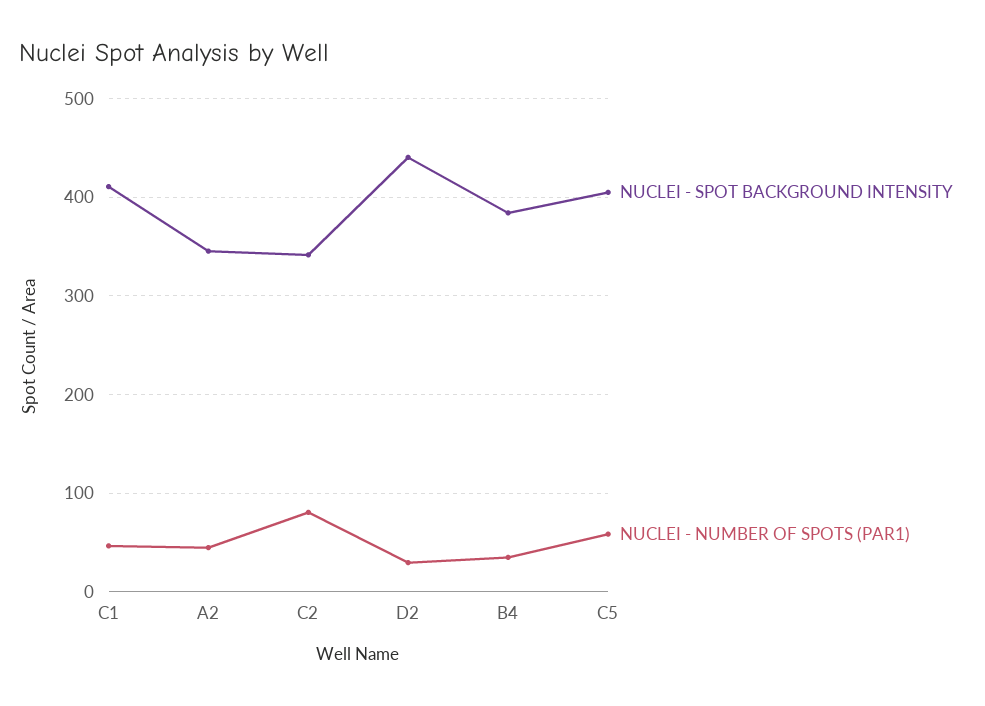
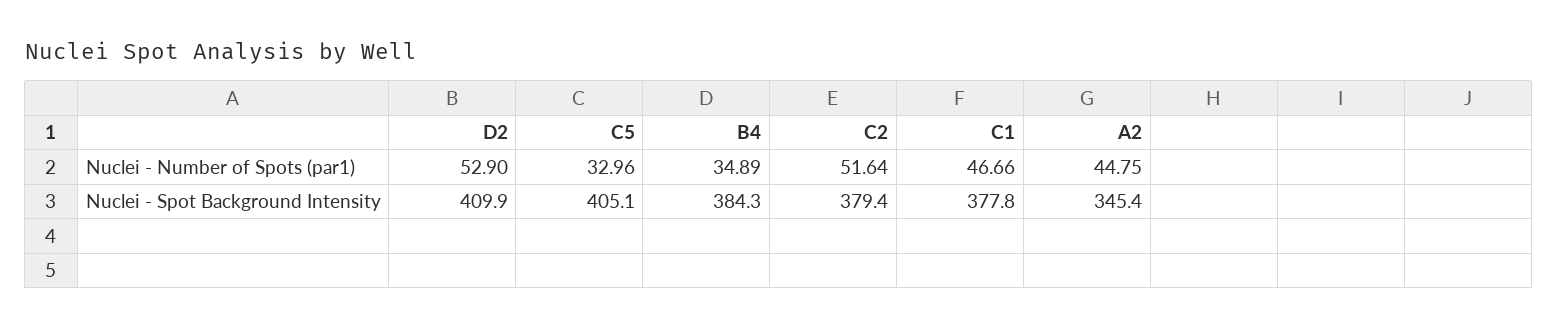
  {
    "NUCLEI - SPOT BACKGROUND INTENSITY": {
-     "C1": 410,
+     "C1": 377.8,
      "A2": 345.4,
-     "C2": 340,
+     "C2": 379.4,
-     "D2": 440,
+     "D2": 409.9,
      "B4": 384.3,
      "C5": 405.1
    },
    "NUCLEI - NUMBER OF SPOTS (PAR1)": {
      "C1": 46.66,
      "A2": 44.75,
-     "C2": 80,
+     "C2": 51.64,
-     "D2": 30,
+     "D2": 52.9,
      "B4": 34.89,
-     "C5": 60
+     "C5": 32.96
    }
  }

